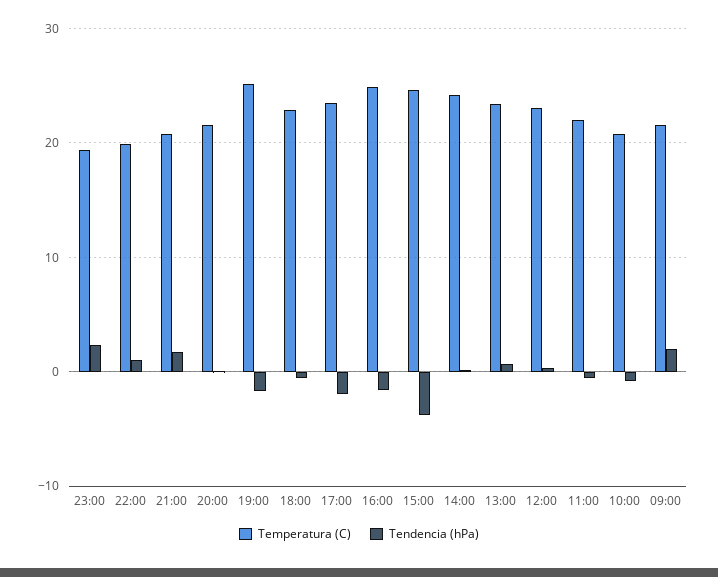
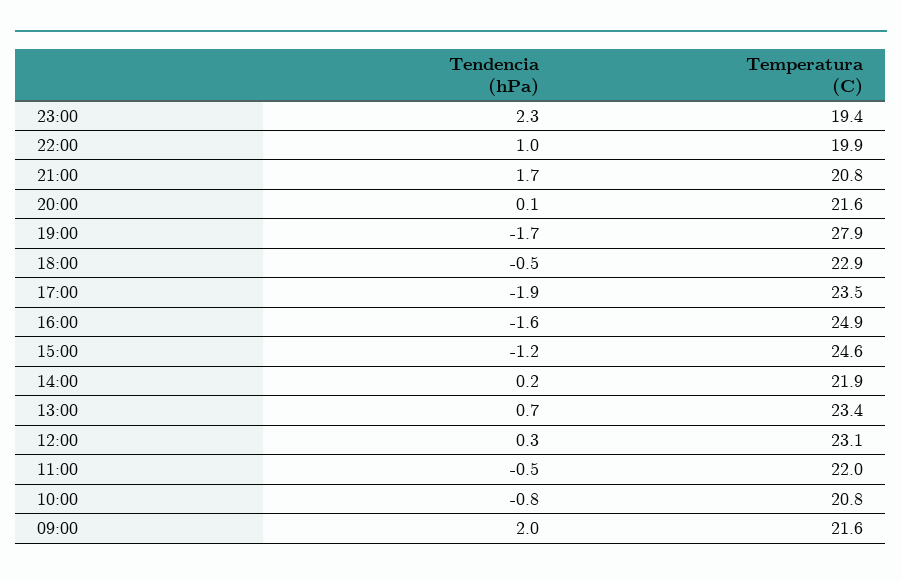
  {
    "Temperatura (C)": {
      "23:00": 19.4,
      "22:00": 19.9,
      "21:00": 20.8,
      "20:00": 21.6,
-     "19:00": 25,
+     "19:00": 27.9,
      "18:00": 22.9,
      "17:00": 23.5,
      "16:00": 24.9,
      "15:00": 24.6,
-     "14:00": 24,
+     "14:00": 21.9,
      "13:00": 23.4,
      "12:00": 23.1,
      "11:00": 22,
      "10:00": 20.8,
      "09:00": 21.6
    },
    "Tendencia (hPa)": {
      "23:00": 2.3,
      "22:00": 1,
      "21:00": 1.7,
      "20:00": 0.1,
      "19:00": -1.7,
      "18:00": -0.5,
      "17:00": -1.9,
      "16:00": -1.6,
-     "15:00": -4,
+     "15:00": -1.2,
      "14:00": 0.2,
      "13:00": 0.7,
      "12:00": 0.3,
      "11:00": -0.5,
      "10:00": -0.8,
      "09:00": 2
    }
  }

